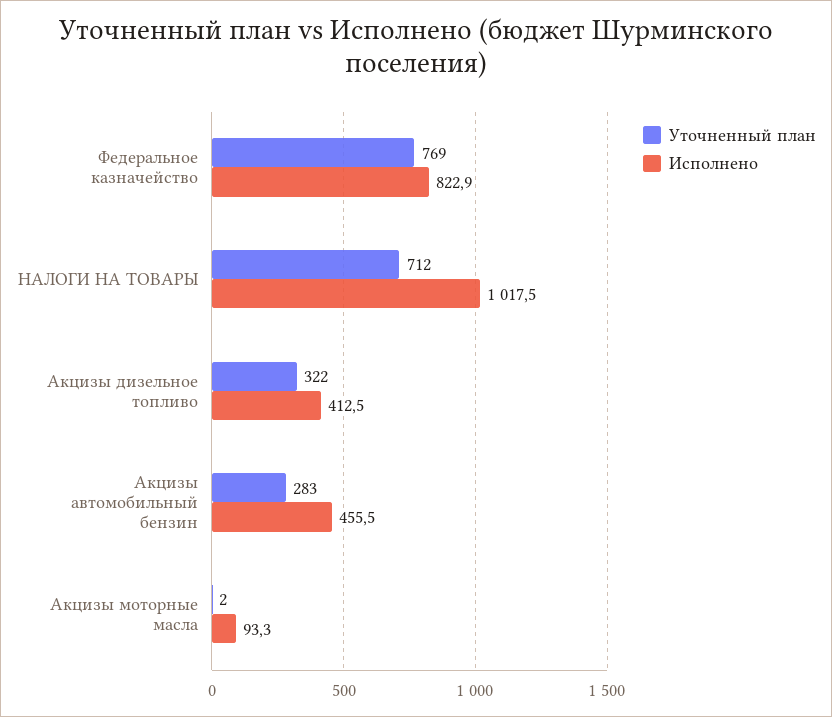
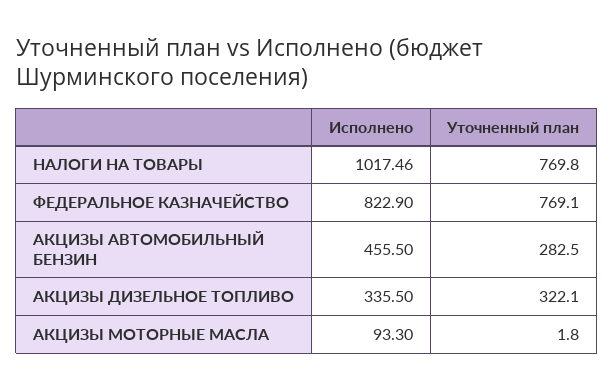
  {
    "Уточненный план": {
      "Федеральное казначейство": 769.1,
-     "НАЛОГИ НА ТОВАРЫ": 712,
+     "НАЛОГИ НА ТОВАРЫ": 769.8,
      "Акцизы дизельное топливо": 322.1,
      "Акцизы автомобильный бензин": 282.5,
      "Акцизы моторные масла": 1.8
    },
    "Исполнено": {
      "Федеральное казначейство": 822.9,
      "НАЛОГИ НА ТОВАРЫ": 1017.46,
-     "Акцизы дизельное топливо": 412.5,
+     "Акцизы дизельное топливо": 335.5,
      "Акцизы автомобильный бензин": 455.5,
      "Акцизы моторные масла": 93.3
    }
  }

